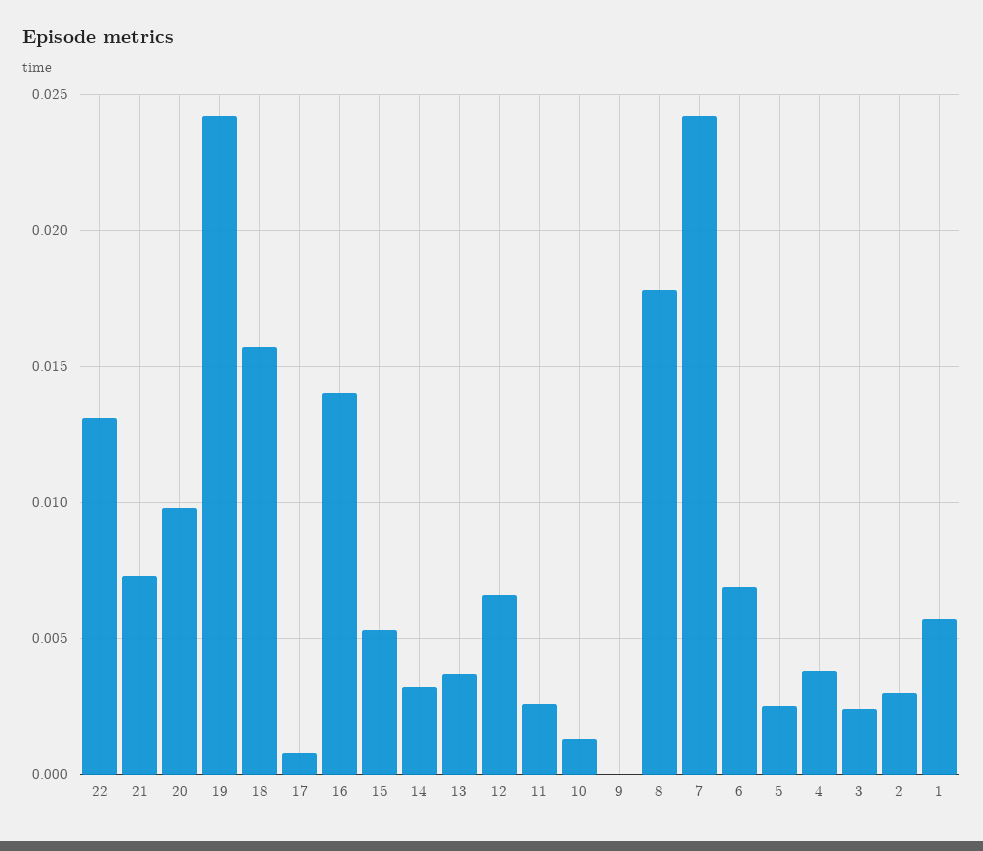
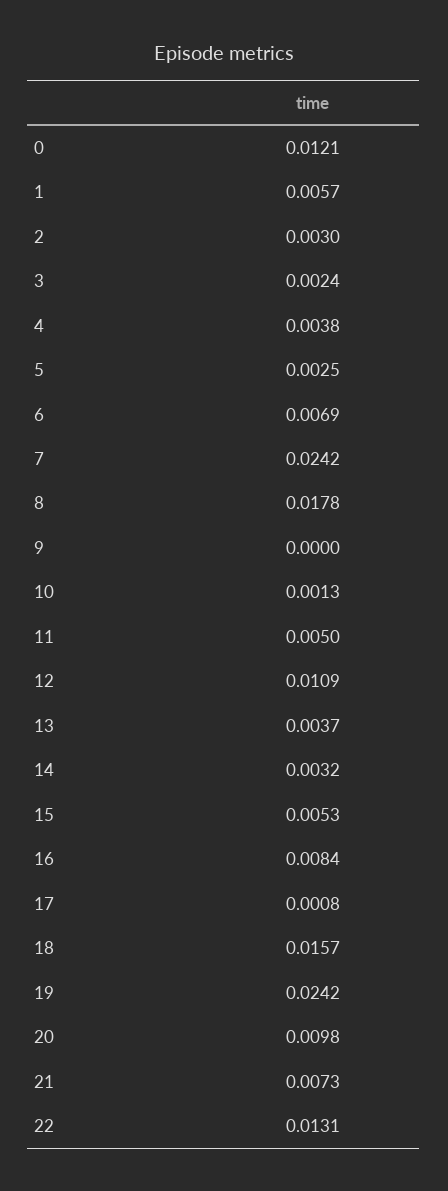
  {
    "22": 0.0131,
    "21": 0.0073,
    "20": 0.0098,
    "19": 0.0242,
    "18": 0.0157,
    "17": 0.0008,
-   "16": 0.014,
+   "16": 0.0084,
    "15": 0.0053,
    "14": 0.0032,
    "13": 0.0037,
-   "12": 0.0065,
+   "12": 0.0109,
-   "11": 0.0025,
+   "11": 0.005,
    "10": 0.0013,
    "9": 0,
    "8": 0.0178,
    "7": 0.0242,
    "6": 0.0069,
    "5": 0.0025,
    "4": 0.0038,
    "3": 0.0024,
    "2": 0.003,
-   "1": 0.0057
+   "1": 0.0057,
+   "0": 0.0121
  }

